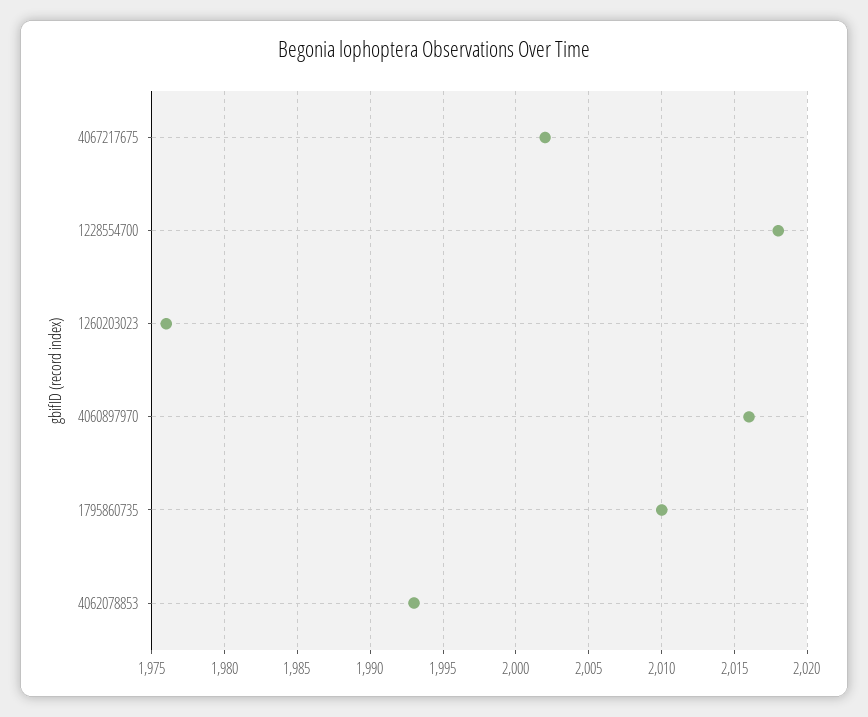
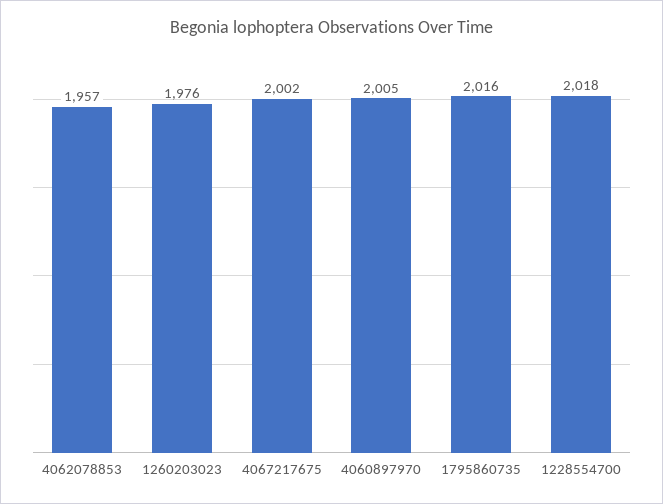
  {
    "4067217675": 2002,
    "1228554700": 2018,
    "1260203023": 1976,
-   "4060897970": 2016,
+   "4060897970": 2005,
-   "1795860735": 2010,
+   "1795860735": 2016,
-   "4062078853": 1993
+   "4062078853": 1957
  }

